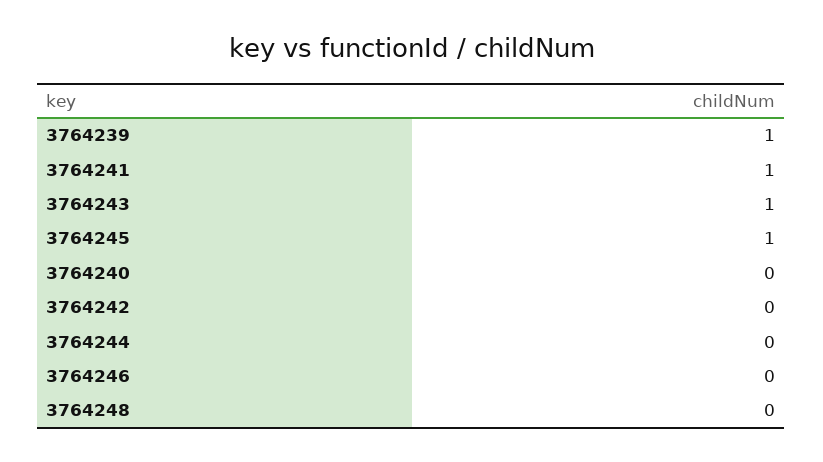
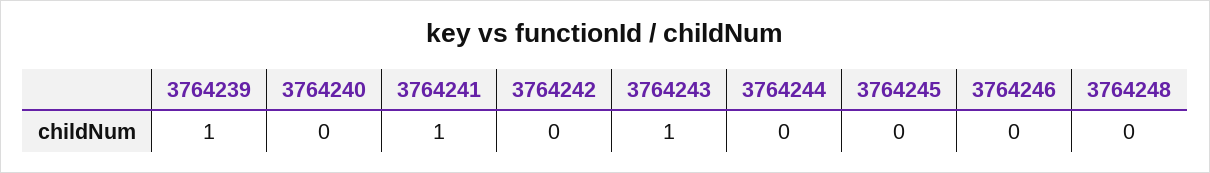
  {
    "3764239": 1,
    "3764241": 1,
    "3764243": 1,
-   "3764245": 1,
+   "3764245": 0,
    "3764240": 0,
    "3764242": 0,
    "3764244": 0,
    "3764246": 0,
    "3764248": 0
  }

